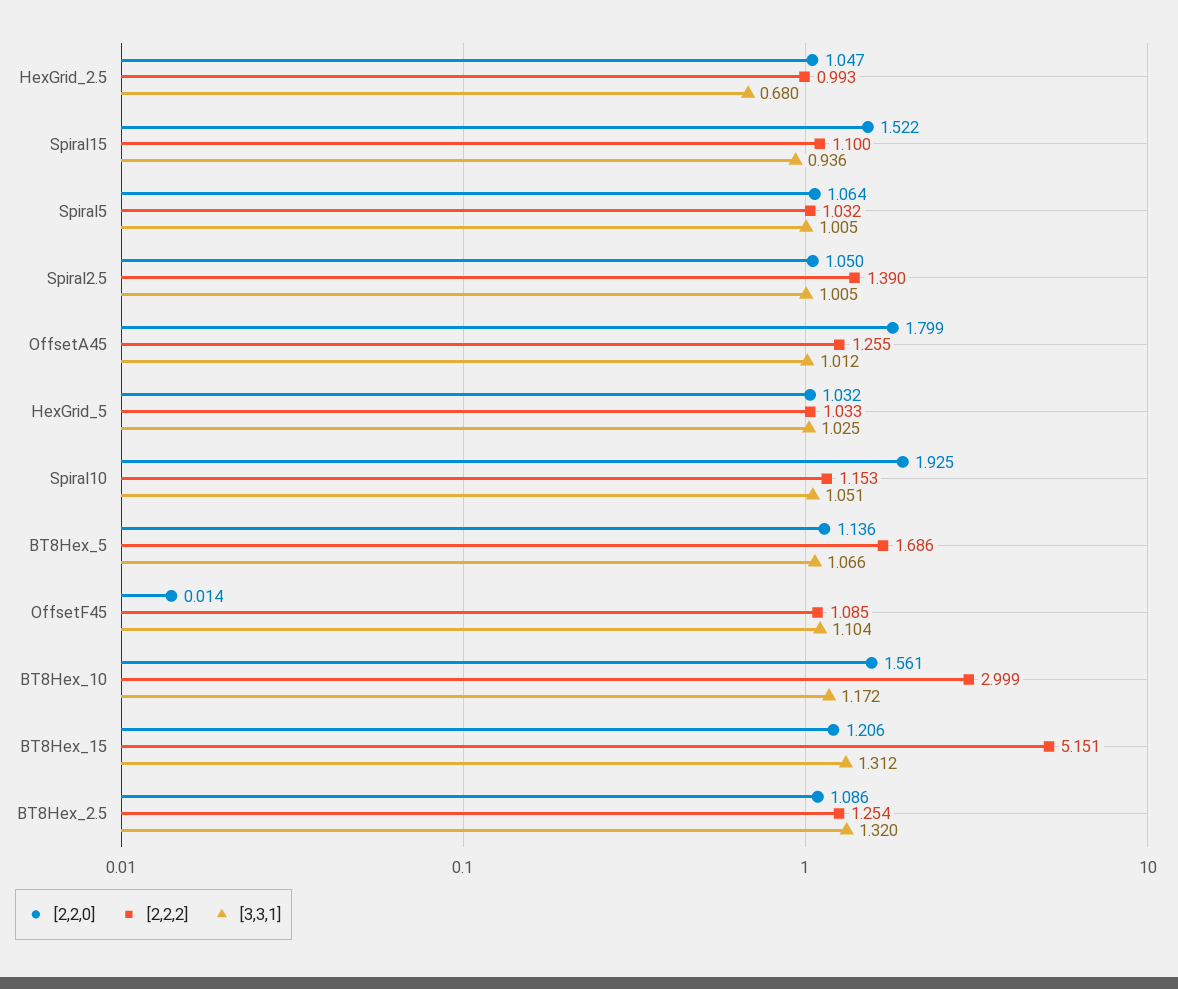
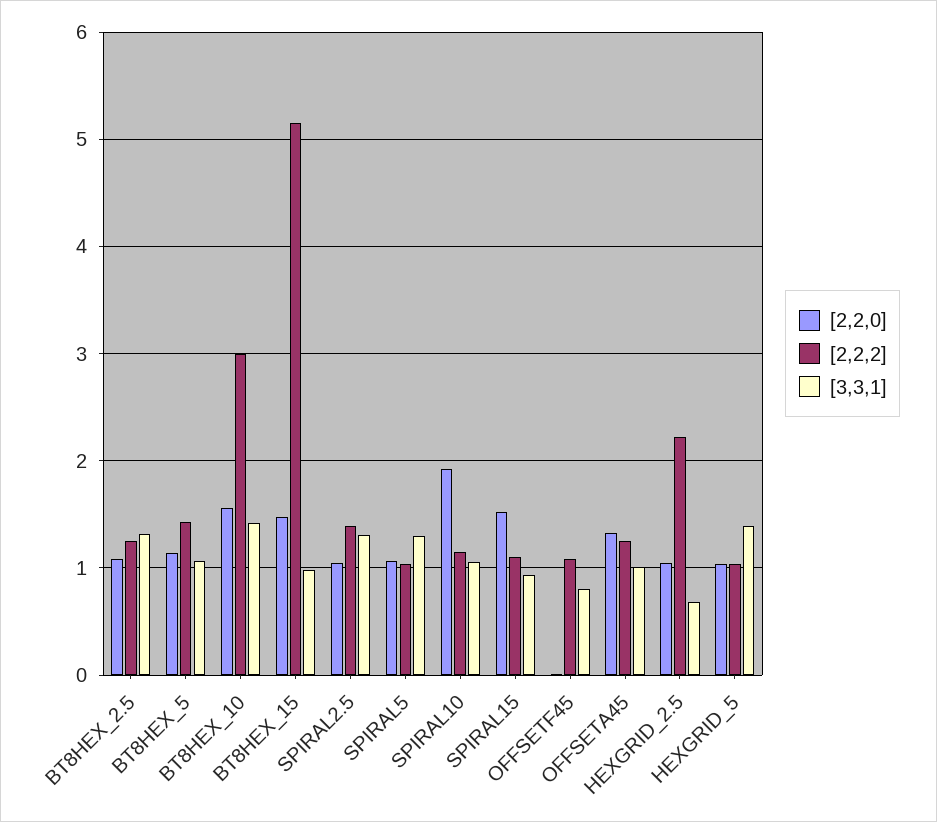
  {
    "[2,2,0]": {
      "HexGrid_2.5": 1.047,
      "Spiral15": 1.522,
      "Spiral5": 1.064,
      "Spiral2.5": 1.05,
-     "OffsetA45": 1.799,
+     "OffsetA45": 1.3,
      "HexGrid_5": 1.032,
      "Spiral10": 1.925,
      "BT8Hex_5": 1.136,
      "OffsetF45": 0.014,
      "BT8Hex_10": 1.561,
-     "BT8Hex_15": 1.206,
+     "BT8Hex_15": 1.5,
      "BT8Hex_2.5": 1.086
    },
    "[2,2,2]": {
-     "HexGrid_2.5": 0.993,
+     "HexGrid_2.5": 2.2,
      "Spiral15": 1.1,
      "Spiral5": 1.032,
      "Spiral2.5": 1.39,
      "OffsetA45": 1.255,
      "HexGrid_5": 1.033,
      "Spiral10": 1.153,
-     "BT8Hex_5": 1.686,
+     "BT8Hex_5": 1.4,
      "OffsetF45": 1.085,
      "BT8Hex_10": 2.999,
      "BT8Hex_15": 5.151,
      "BT8Hex_2.5": 1.254
    },
    "[3,3,1]": {
      "HexGrid_2.5": 0.68,
      "Spiral15": 0.936,
-     "Spiral5": 1.005,
+     "Spiral5": 1.3,
-     "Spiral2.5": 1.005,
+     "Spiral2.5": 1.3,
      "OffsetA45": 1.012,
-     "HexGrid_5": 1.025,
+     "HexGrid_5": 1.4,
      "Spiral10": 1.051,
      "BT8Hex_5": 1.066,
-     "OffsetF45": 1.104,
+     "OffsetF45": 0.8,
-     "BT8Hex_10": 1.172,
+     "BT8Hex_10": 1.4,
-     "BT8Hex_15": 1.312,
+     "BT8Hex_15": 1,
      "BT8Hex_2.5": 1.32
    }
  }

